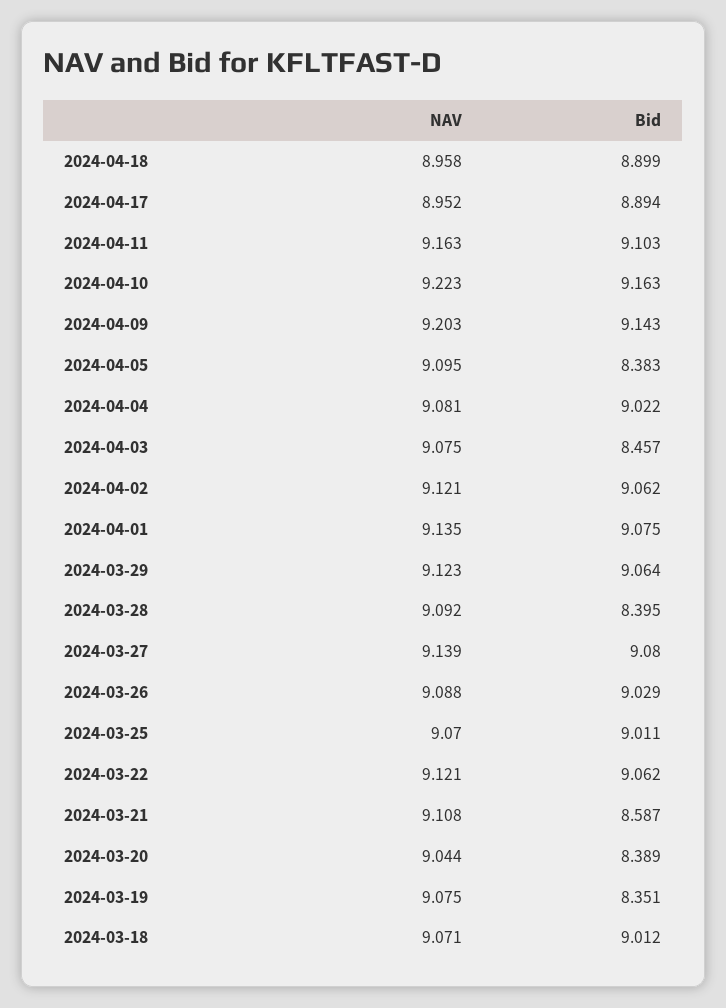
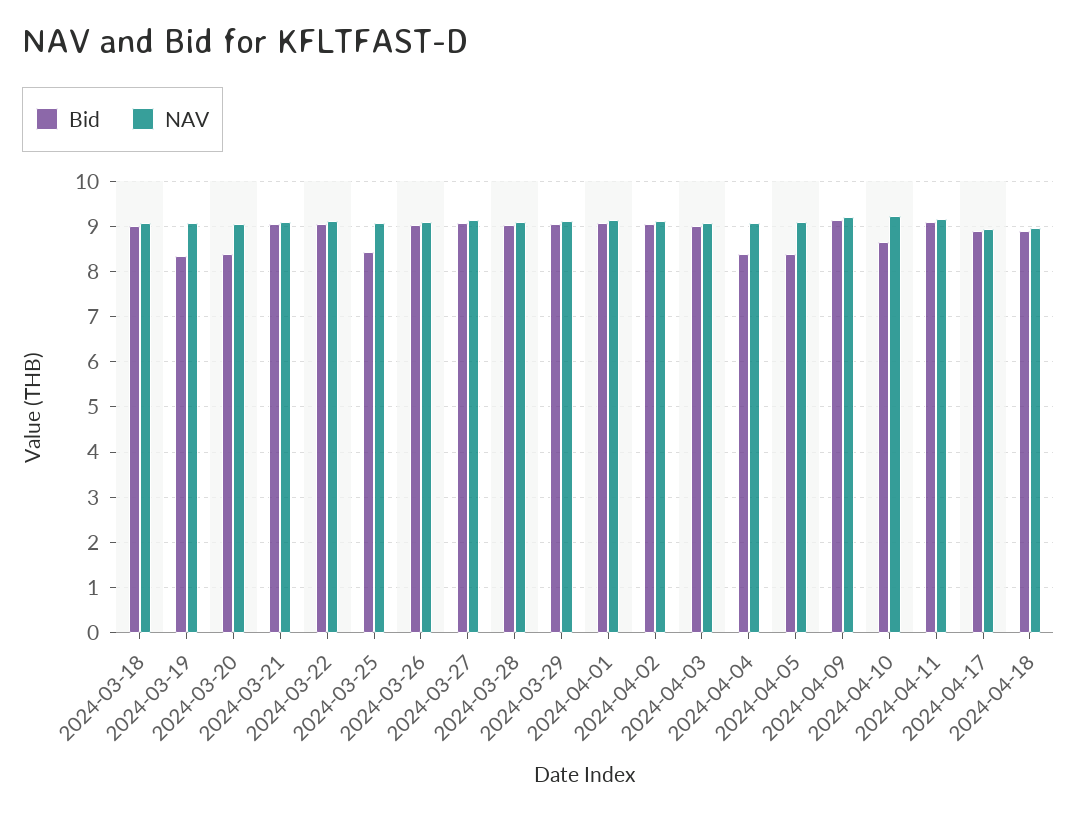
  {
    "NAV": {
      "2024-04-18": 8.958,
      "2024-04-17": 8.952,
      "2024-04-11": 9.163,
      "2024-04-10": 9.223,
      "2024-04-09": 9.203,
      "2024-04-05": 9.095,
      "2024-04-04": 9.081,
      "2024-04-03": 9.075,
      "2024-04-02": 9.121,
      "2024-04-01": 9.135,
      "2024-03-29": 9.123,
      "2024-03-28": 9.092,
      "2024-03-27": 9.139,
      "2024-03-26": 9.088,
      "2024-03-25": 9.07,
      "2024-03-22": 9.121,
      "2024-03-21": 9.108,
      "2024-03-20": 9.044,
      "2024-03-19": 9.075,
      "2024-03-18": 9.071
    },
    "Bid": {
      "2024-04-18": 8.899,
      "2024-04-17": 8.894,
      "2024-04-11": 9.103,
-     "2024-04-10": 9.163,
+     "2024-04-10": 8.6,
      "2024-04-09": 9.143,
      "2024-04-05": 8.383,
-     "2024-04-04": 9.022,
+     "2024-04-04": 8.4,
-     "2024-04-03": 8.457,
+     "2024-04-03": 9,
      "2024-04-02": 9.062,
      "2024-04-01": 9.075,
      "2024-03-29": 9.064,
-     "2024-03-28": 8.395,
+     "2024-03-28": 9,
      "2024-03-27": 9.08,
      "2024-03-26": 9.029,
-     "2024-03-25": 9.011,
+     "2024-03-25": 8.4,
      "2024-03-22": 9.062,
-     "2024-03-21": 8.587,
+     "2024-03-21": 9,
      "2024-03-20": 8.389,
      "2024-03-19": 8.351,
      "2024-03-18": 9.012
    }
  }

